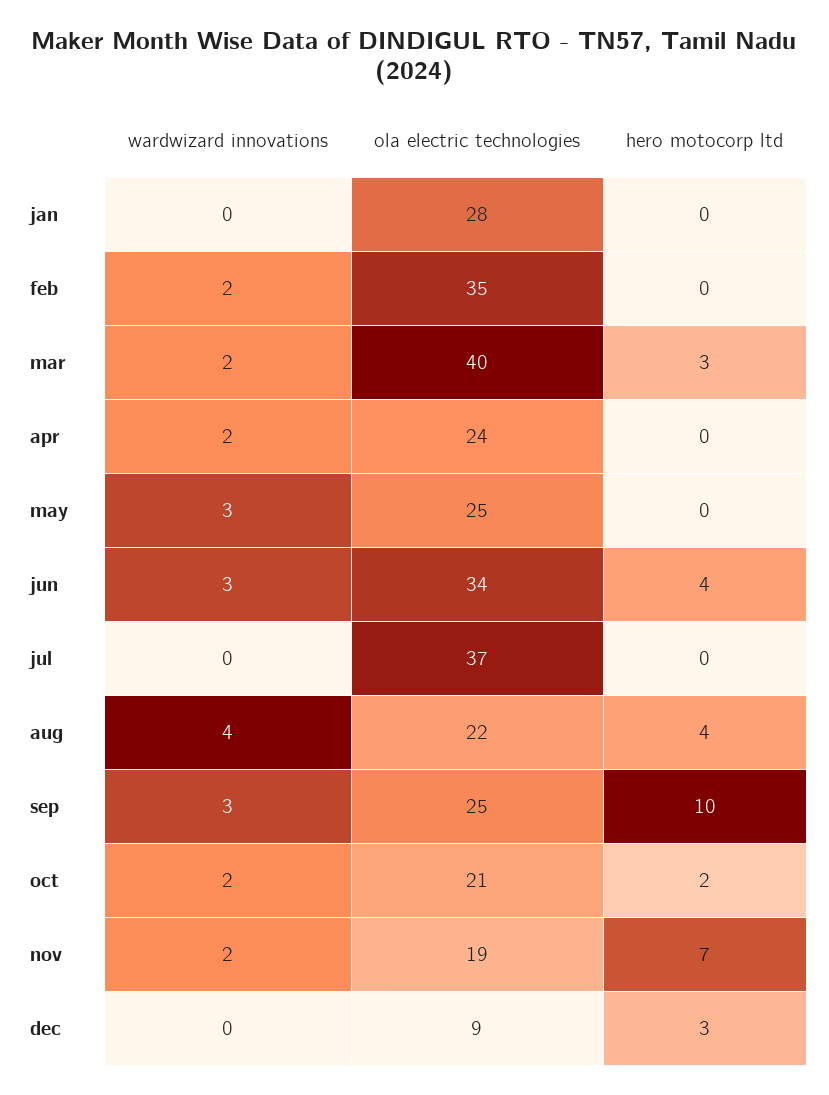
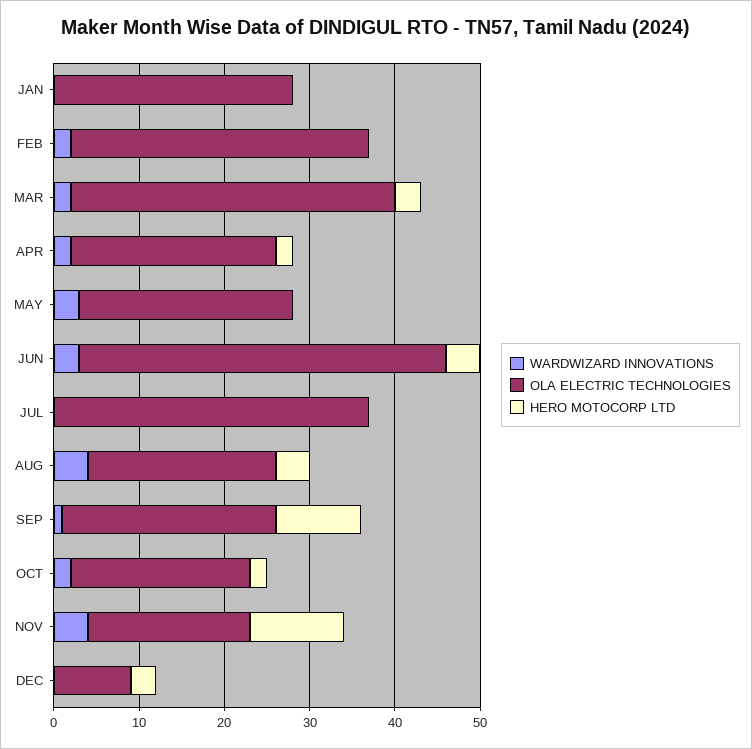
  {
    "wardwizard innovations": {
      "jan": 0,
      "feb": 2,
      "mar": 2,
      "apr": 2,
      "may": 3,
      "jun": 3,
      "jul": 0,
      "aug": 4,
-     "sep": 3,
+     "sep": 1,
      "oct": 2,
-     "nov": 2,
+     "nov": 4,
      "dec": 0
    },
    "ola electric technologies": {
      "jan": 28,
      "feb": 35,
-     "mar": 40,
+     "mar": 38,
      "apr": 24,
      "may": 25,
-     "jun": 34,
+     "jun": 43,
      "jul": 37,
      "aug": 22,
      "sep": 25,
      "oct": 21,
      "nov": 19,
      "dec": 9
    },
    "hero motocorp ltd": {
      "jan": 0,
      "feb": 0,
      "mar": 3,
-     "apr": 0,
+     "apr": 2,
      "may": 0,
      "jun": 4,
      "jul": 0,
      "aug": 4,
      "sep": 10,
      "oct": 2,
-     "nov": 7,
+     "nov": 11,
      "dec": 3
    }
  }

